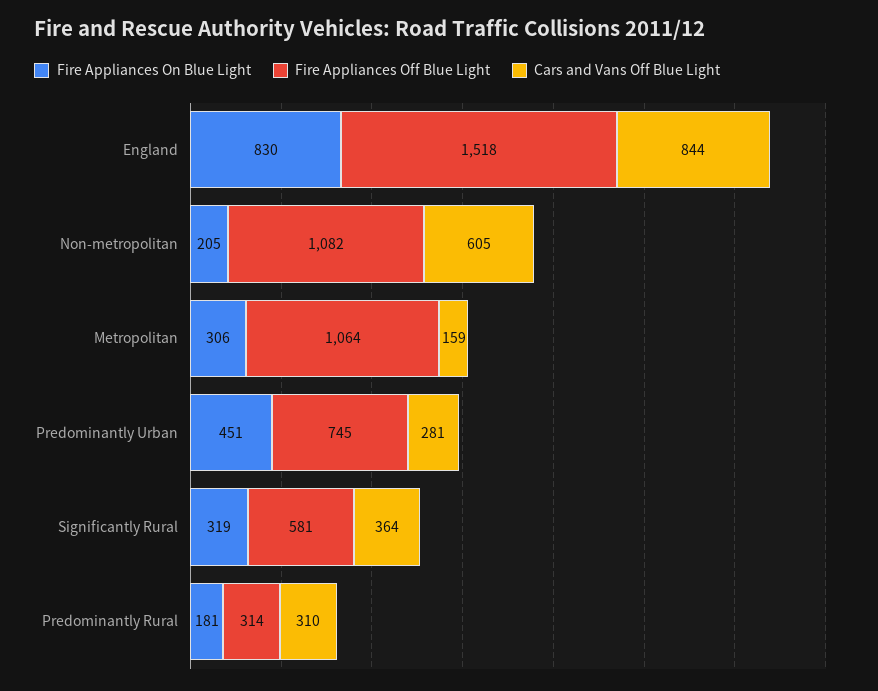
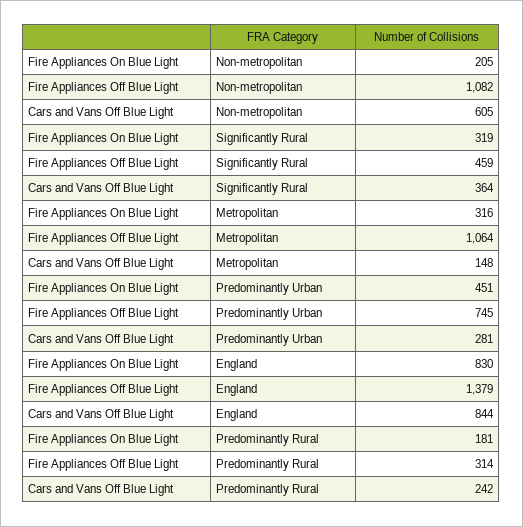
  {
    "Fire Appliances On Blue Light": {
      "England": 830,
      "Non-metropolitan": 205,
-     "Metropolitan": 306,
+     "Metropolitan": 316,
      "Predominantly Urban": 451,
      "Significantly Rural": 319,
      "Predominantly Rural": 181
    },
    "Fire Appliances Off Blue Light": {
-     "England": 1518,
+     "England": 1379,
      "Non-metropolitan": 1082,
      "Metropolitan": 1064,
      "Predominantly Urban": 745,
-     "Significantly Rural": 581,
+     "Significantly Rural": 459,
      "Predominantly Rural": 314
    },
    "Cars and Vans Off Blue Light": {
      "England": 844,
      "Non-metropolitan": 605,
-     "Metropolitan": 159,
+     "Metropolitan": 148,
      "Predominantly Urban": 281,
      "Significantly Rural": 364,
-     "Predominantly Rural": 310
+     "Predominantly Rural": 242
    }
  }

